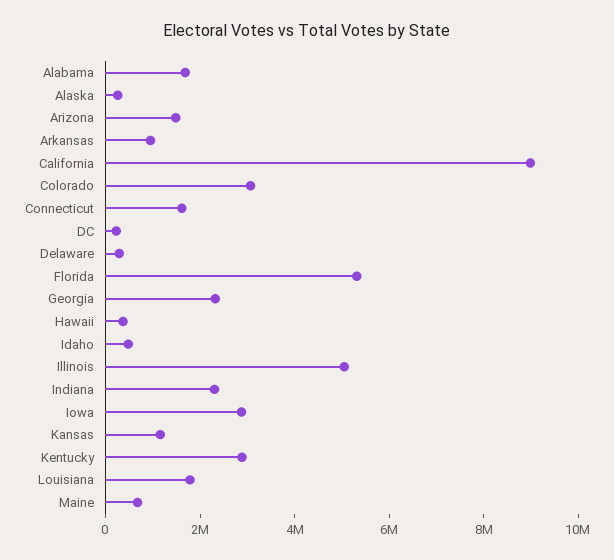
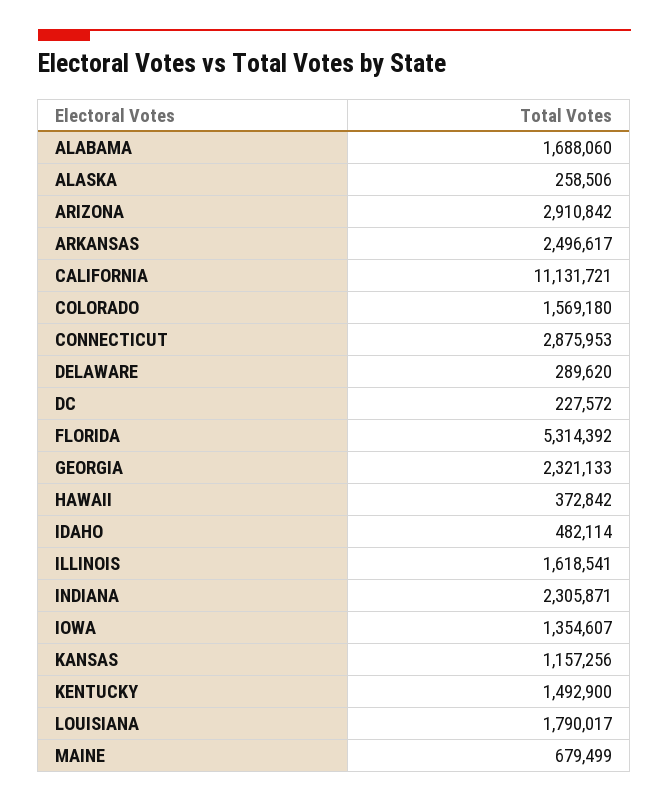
  {
    "Alabama": 1688060,
    "Alaska": 258506,
-   "Arizona": 1500000,
+   "Arizona": 2910842,
-   "Arkansas": 1000000,
+   "Arkansas": 2496617,
-   "California": 9000000,
+   "California": 11131721,
-   "Colorado": 3000000,
+   "Colorado": 1569180,
-   "Connecticut": 1500000,
+   "Connecticut": 2875953,
    "DC": 227572,
    "Delaware": 289620,
    "Florida": 5314392,
    "Georgia": 2321133,
    "Hawaii": 372842,
    "Idaho": 482114,
-   "Illinois": 5000000,
+   "Illinois": 1618541,
    "Indiana": 2305871,
-   "Iowa": 3000000,
+   "Iowa": 1354607,
    "Kansas": 1157256,
-   "Kentucky": 3000000,
+   "Kentucky": 1492900,
    "Louisiana": 1790017,
    "Maine": 679499
  }

